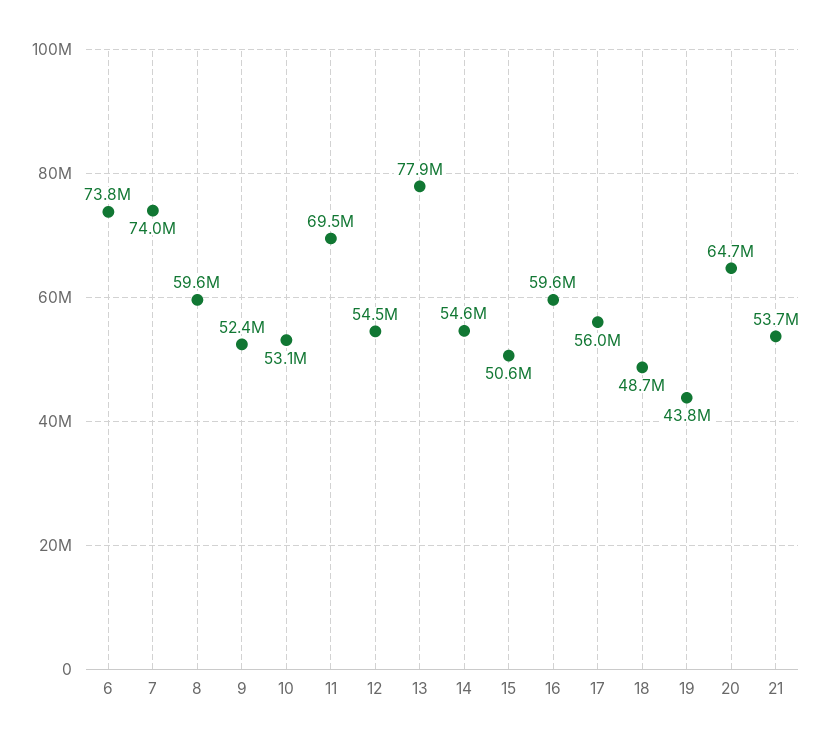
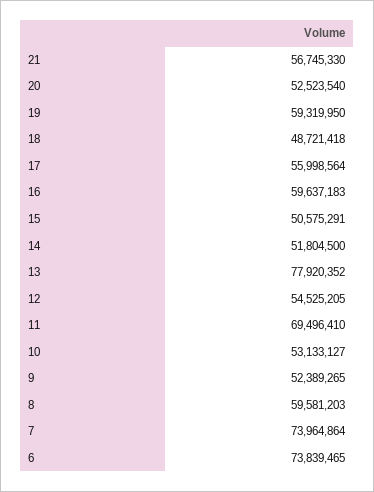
  {
    "6": 73839465,
    "7": 73964864,
    "8": 59581203,
    "9": 52389265,
    "10": 53133127,
    "11": 69496410,
    "12": 54525205,
    "13": 77920352,
-   "14": 54600000,
+   "14": 51804500,
    "15": 50575291,
    "16": 59637183,
    "17": 55998564,
    "18": 48721418,
-   "19": 43800000,
+   "19": 59319950,
-   "20": 64700000,
+   "20": 52523540,
-   "21": 53700000
+   "21": 56745330
  }

